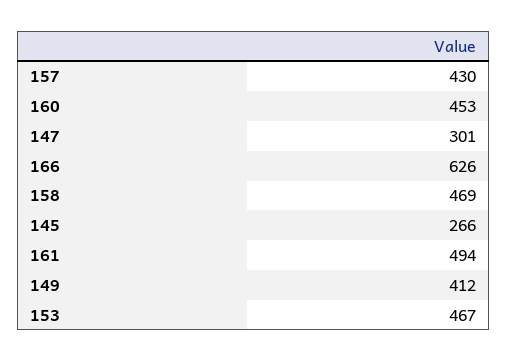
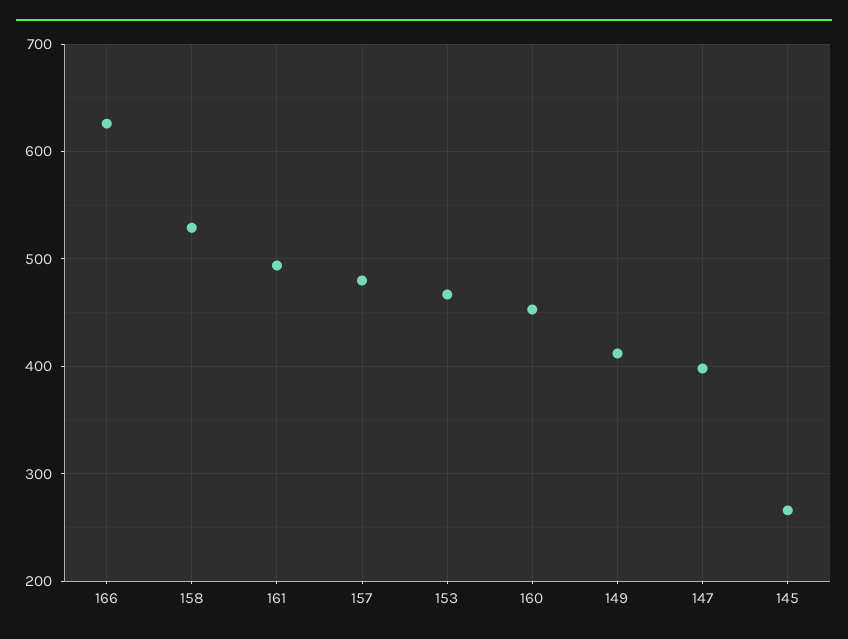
  {
-   "157": 430,
+   "157": 480,
    "160": 453,
-   "147": 301,
+   "147": 400,
    "166": 626,
-   "158": 469,
+   "158": 530,
    "145": 266,
    "161": 494,
    "149": 412,
    "153": 467
  }

